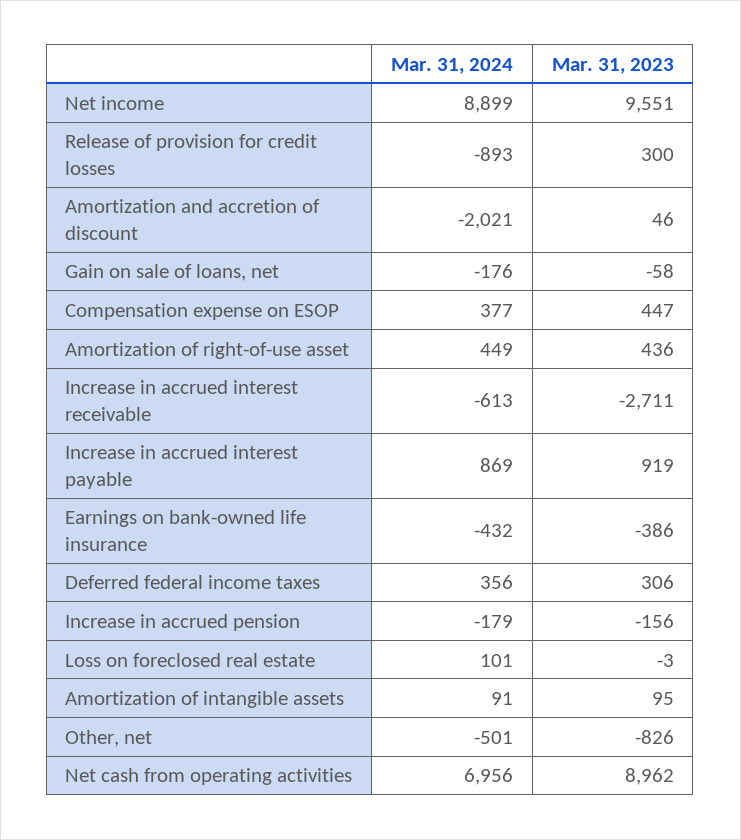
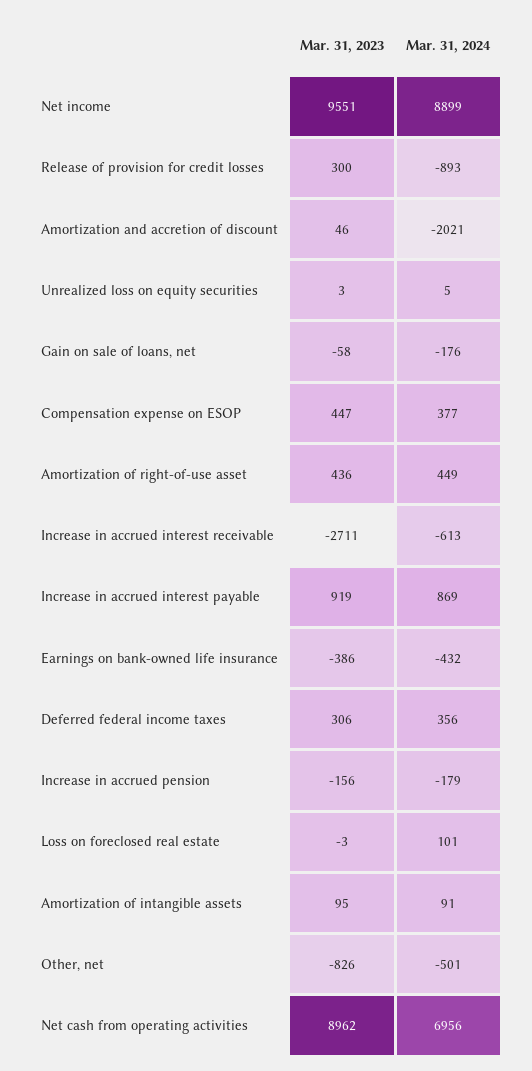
  {
    "Mar. 31, 2024": {
      "Net income": 8899,
      "Release of provision for credit losses": -893,
      "Amortization and accretion of discount": -2021,
      "Gain on sale of loans, net": -176,
      "Compensation expense on ESOP": 377,
      "Amortization of right-of-use asset": 449,
      "Increase in accrued interest receivable": -613,
      "Increase in accrued interest payable": 869,
      "Earnings on bank-owned life insurance": -432,
      "Deferred federal income taxes": 356,
      "Increase in accrued pension": -179,
      "Loss on foreclosed real estate": 101,
      "Amortization of intangible assets": 91,
      "Other, net": -501,
-     "Net cash from operating activities": 6956
+     "Net cash from operating activities": 6956,
+     "Unrealized loss on equity securities": 5
    },
    "Mar. 31, 2023": {
      "Net income": 9551,
      "Release of provision for credit losses": 300,
      "Amortization and accretion of discount": 46,
      "Gain on sale of loans, net": -58,
      "Compensation expense on ESOP": 447,
      "Amortization of right-of-use asset": 436,
      "Increase in accrued interest receivable": -2711,
      "Increase in accrued interest payable": 919,
      "Earnings on bank-owned life insurance": -386,
      "Deferred federal income taxes": 306,
      "Increase in accrued pension": -156,
      "Loss on foreclosed real estate": -3,
      "Amortization of intangible assets": 95,
      "Other, net": -826,
-     "Net cash from operating activities": 8962
+     "Net cash from operating activities": 8962,
+     "Unrealized loss on equity securities": 3
    }
  }

